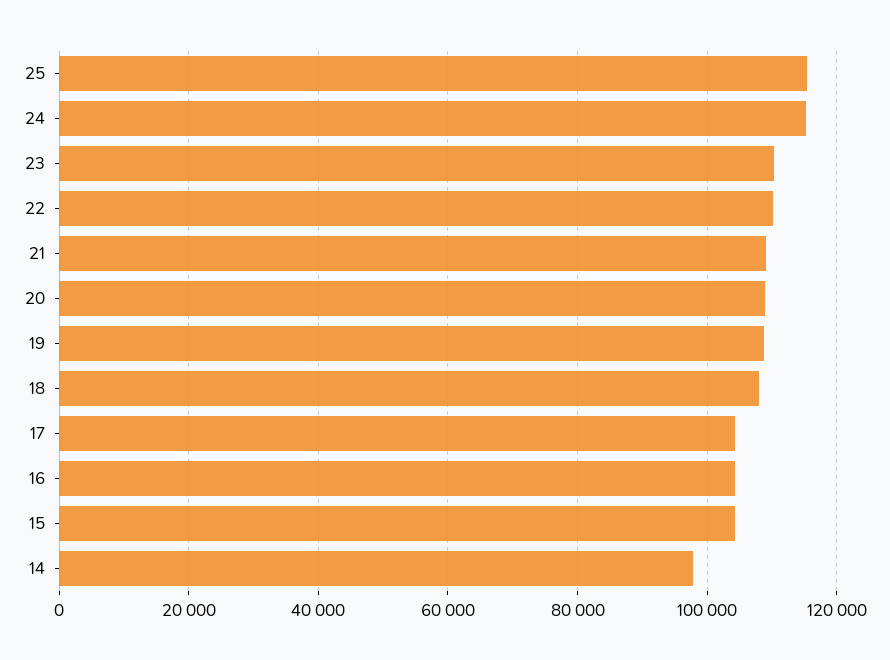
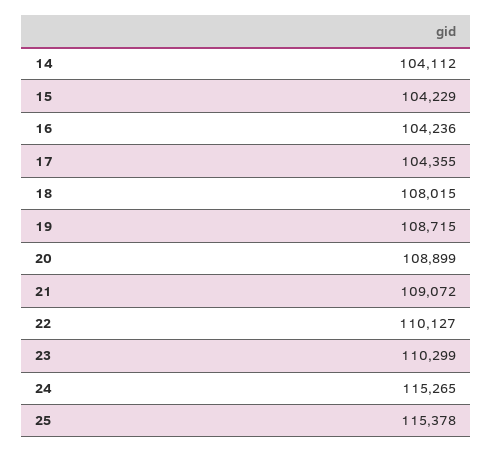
  {
    "25": 115378,
    "24": 115265,
    "23": 110299,
    "22": 110127,
    "21": 109072,
    "20": 108899,
    "19": 108715,
    "18": 108015,
    "17": 104355,
    "16": 104236,
    "15": 104229,
-   "14": 98000
+   "14": 104112
  }

